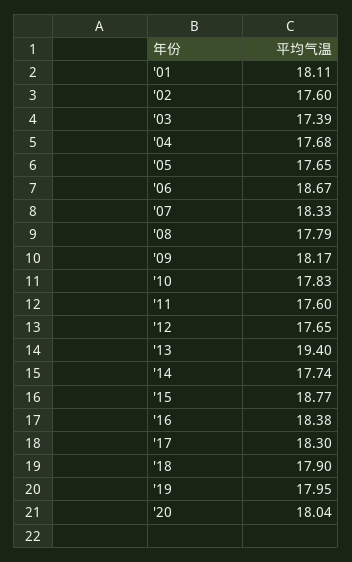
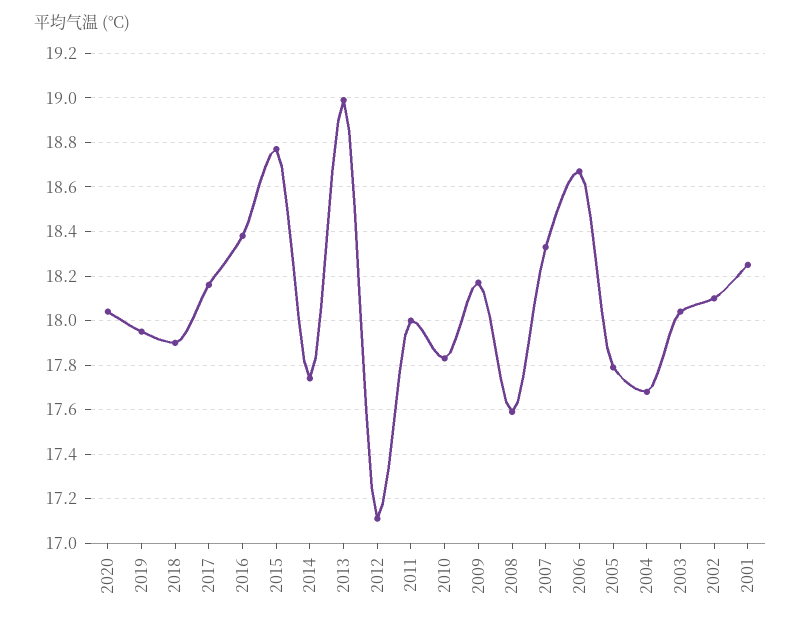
  {
-   "'01": 18.11,
+   "'01": 18.25,
-   "'02": 17.6,
+   "'02": 18.1,
-   "'03": 17.39,
+   "'03": 18.05,
    "'04": 17.68,
-   "'05": 17.65,
+   "'05": 17.8,
    "'06": 18.67,
    "'07": 18.33,
-   "'08": 17.79,
+   "'08": 17.6,
    "'09": 18.17,
    "'10": 17.83,
-   "'11": 17.6,
+   "'11": 18,
-   "'12": 17.65,
+   "'12": 17.1,
-   "'13": 19.4,
+   "'13": 19,
    "'14": 17.74,
    "'15": 18.77,
    "'16": 18.38,
-   "'17": 18.3,
+   "'17": 18.15,
    "'18": 17.9,
    "'19": 17.95,
    "'20": 18.04
  }

